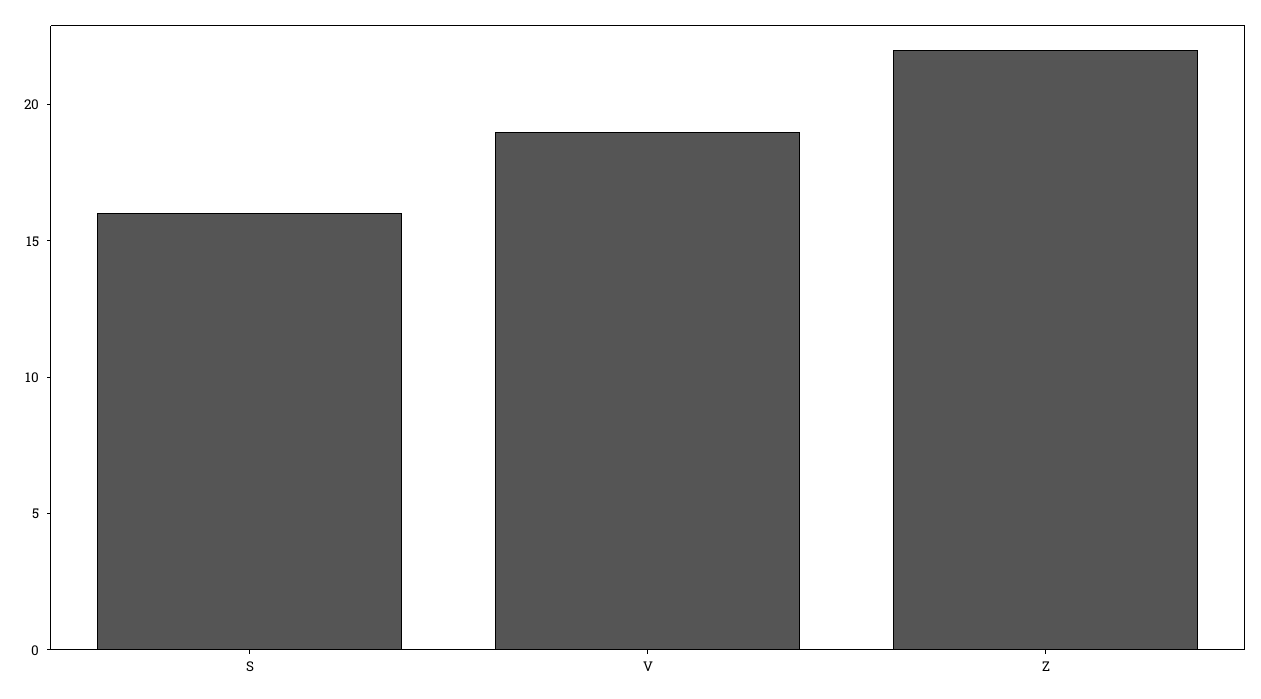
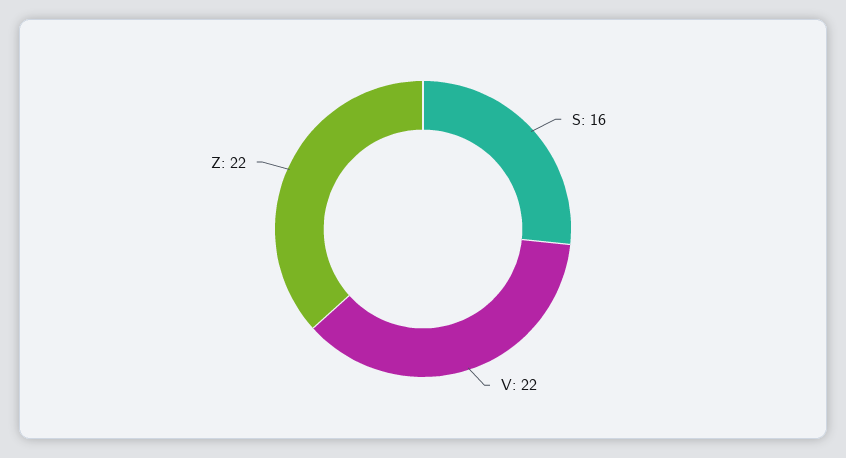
  {
    "S": 16,
-   "V": 19,
+   "V": 22,
    "Z": 22
  }

